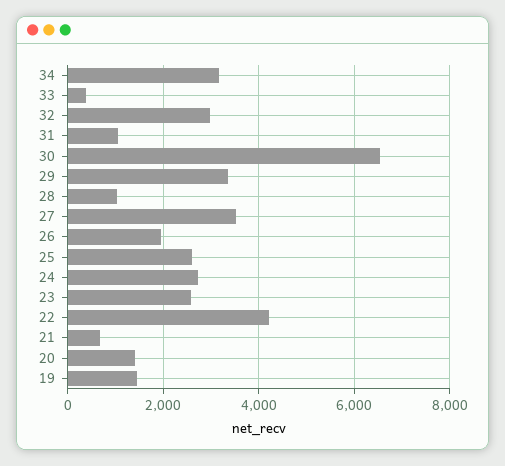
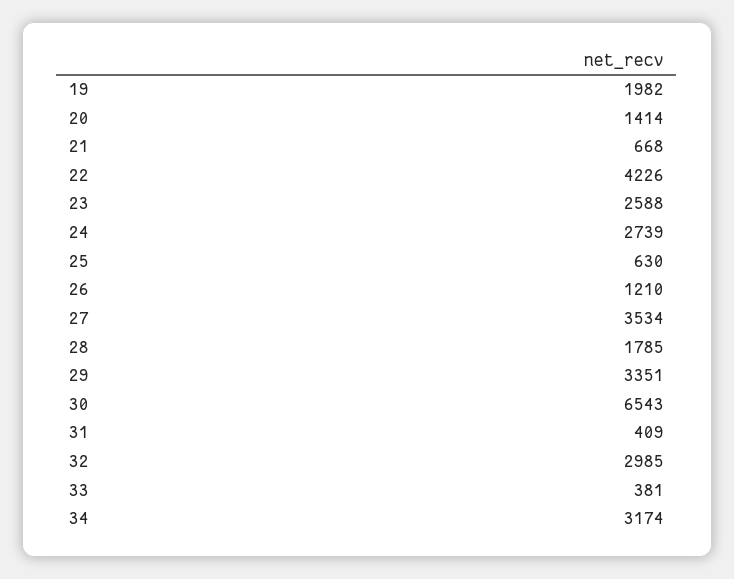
  {
    "34": 3174,
    "33": 381,
    "32": 2985,
-   "31": 1000,
+   "31": 409,
    "30": 6543,
    "29": 3351,
-   "28": 1000,
+   "28": 1785,
    "27": 3534,
-   "26": 2000,
+   "26": 1210,
-   "25": 2600,
+   "25": 630,
    "24": 2739,
    "23": 2588,
    "22": 4226,
    "21": 668,
    "20": 1414,
-   "19": 1400
+   "19": 1982
  }

